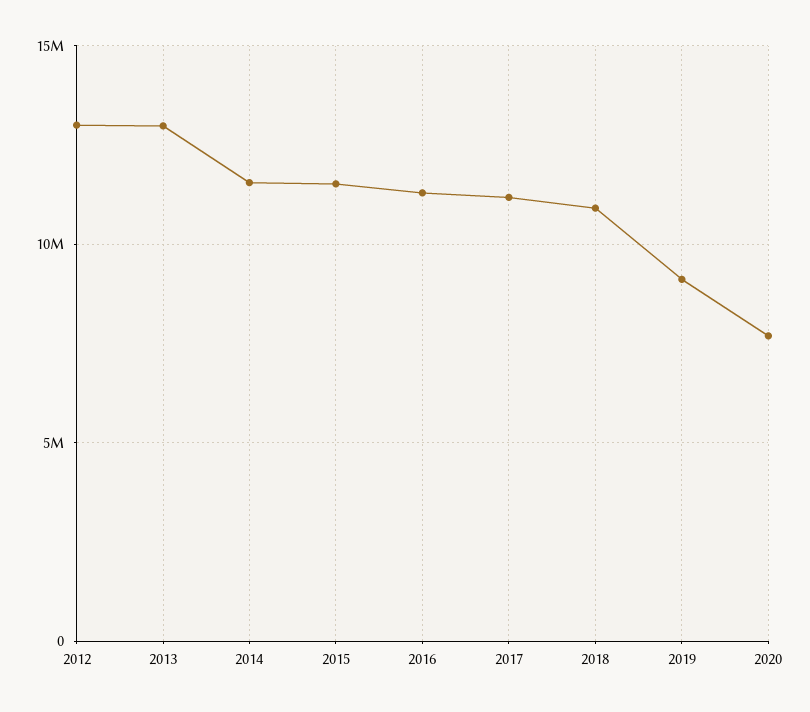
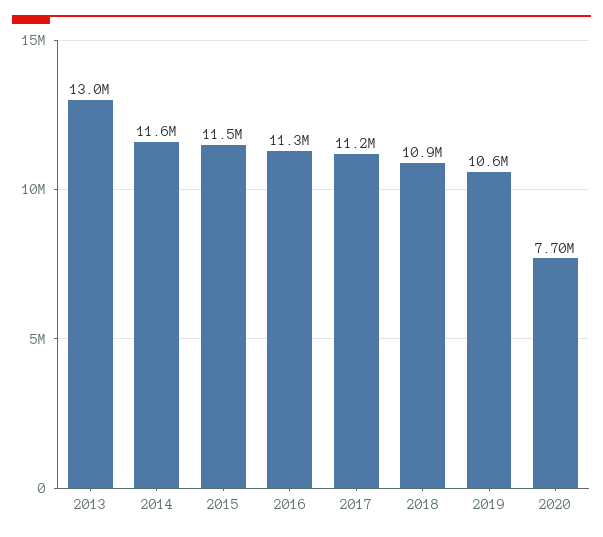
  {
-   "2012": 13000000,
    "2013": 13000000,
    "2014": 11600000,
    "2015": 11500000,
    "2016": 11300000,
    "2017": 11200000,
    "2018": 10900000,
-   "2019": 9000000,
+   "2019": 10600000,
    "2020": 7700000
  }

